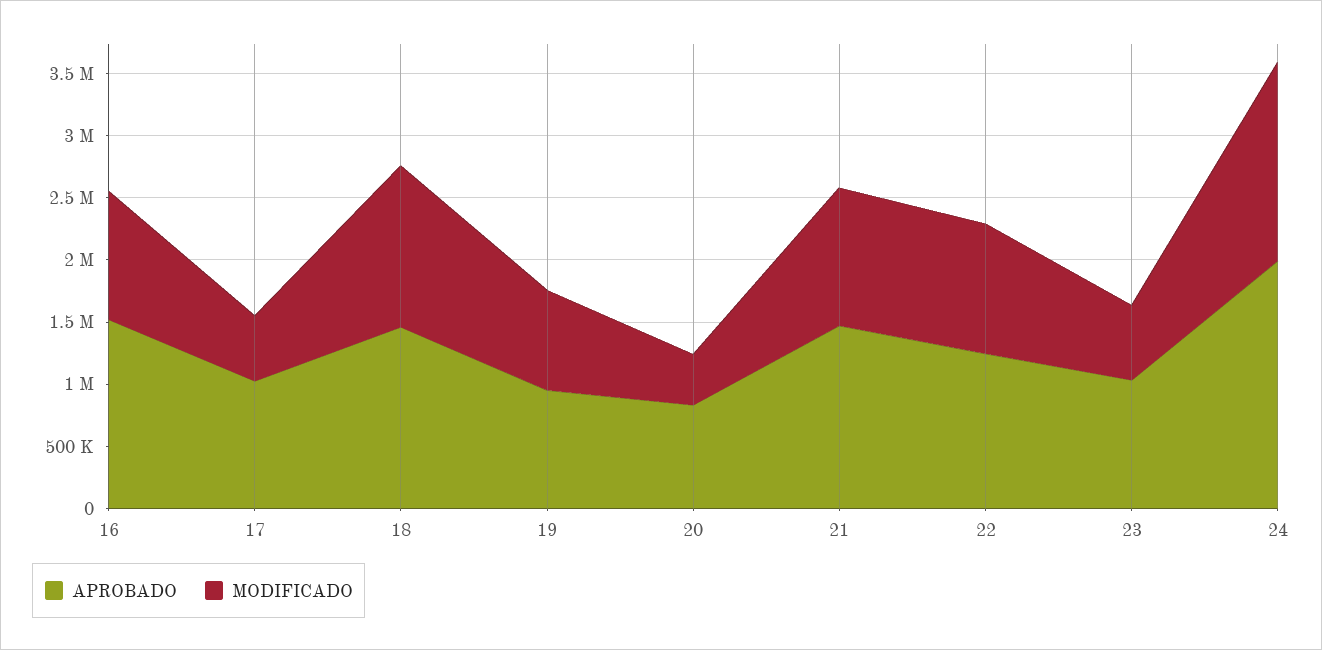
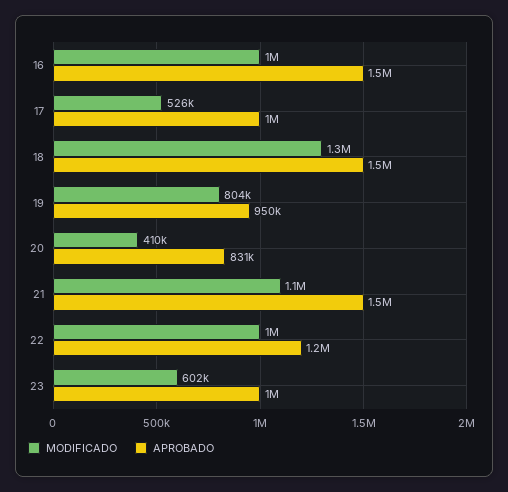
  {
    "APROBADO": {
      "16": 1500000,
      "17": 1000000,
      "18": 1500000,
      "19": 950000,
      "20": 831000,
      "21": 1500000,
      "22": 1200000,
-     "23": 1000000,
+     "23": 1000000
-     "24": 2000000
    },
    "MODIFICADO": {
      "16": 1000000,
      "17": 526000,
      "18": 1300000,
      "19": 804000,
      "20": 410000,
      "21": 1100000,
      "22": 1000000,
-     "23": 602000,
+     "23": 602000
-     "24": 1600000
    }
  }

